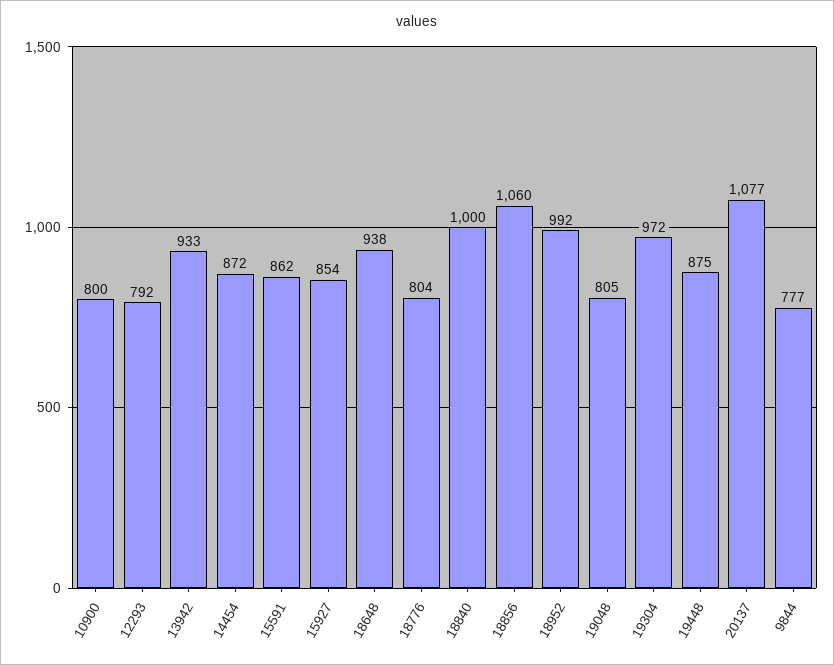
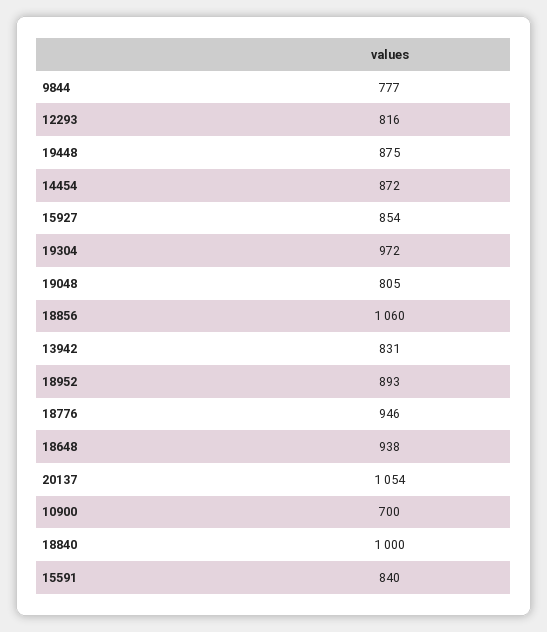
  {
-   "10900": 800,
+   "10900": 700,
-   "12293": 792,
+   "12293": 816,
-   "13942": 933,
+   "13942": 831,
    "14454": 872,
-   "15591": 862,
+   "15591": 840,
    "15927": 854,
    "18648": 938,
-   "18776": 804,
+   "18776": 946,
    "18840": 1000,
    "18856": 1060,
-   "18952": 992,
+   "18952": 893,
    "19048": 805,
    "19304": 972,
    "19448": 875,
-   "20137": 1077,
+   "20137": 1054,
    "9844": 777
  }

